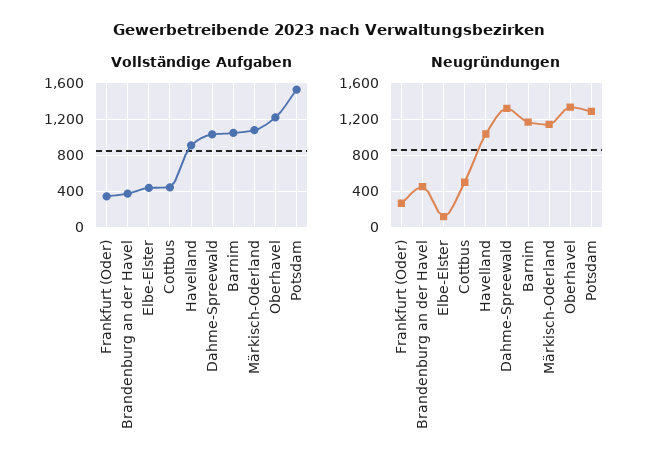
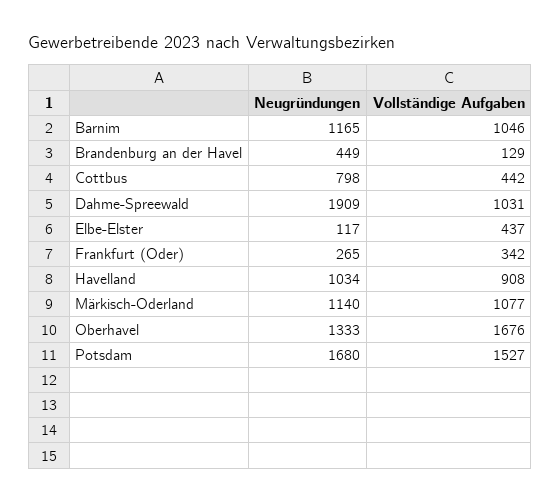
  {
    "Vollständige Aufgaben": {
      "Frankfurt (Oder)": 342,
-     "Brandenburg an der Havel": 400,
+     "Brandenburg an der Havel": 129,
      "Elbe-Elster": 437,
      "Cottbus": 442,
      "Havelland": 908,
      "Dahme-Spreewald": 1031,
      "Barnim": 1046,
      "Märkisch-Oderland": 1077,
-     "Oberhavel": 1200,
+     "Oberhavel": 1676,
      "Potsdam": 1527
    },
    "Neugründungen": {
      "Frankfurt (Oder)": 265,
      "Brandenburg an der Havel": 449,
      "Elbe-Elster": 117,
-     "Cottbus": 500,
+     "Cottbus": 798,
      "Havelland": 1034,
-     "Dahme-Spreewald": 1300,
+     "Dahme-Spreewald": 1909,
      "Barnim": 1165,
      "Märkisch-Oderland": 1140,
      "Oberhavel": 1333,
-     "Potsdam": 1300
+     "Potsdam": 1680
    }
  }

